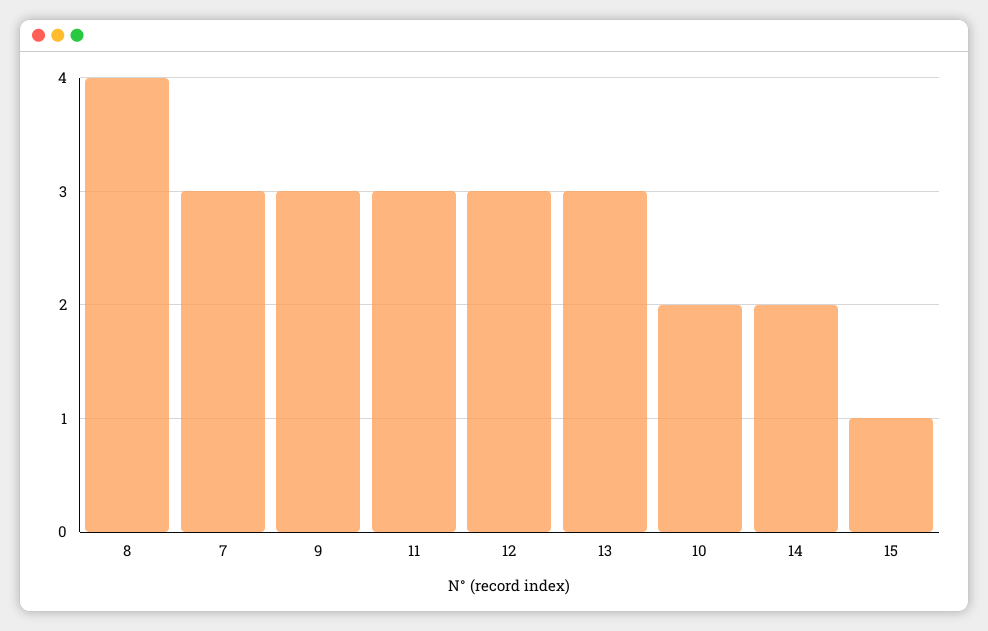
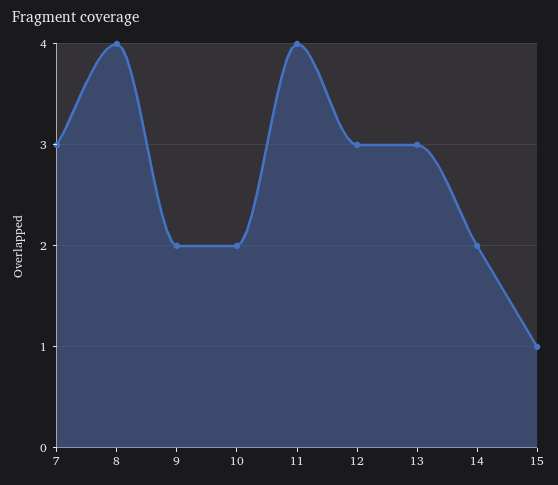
  {
    "8": 4,
    "7": 3,
-   "9": 3,
+   "9": 2,
-   "11": 3,
+   "11": 4,
    "12": 3,
    "13": 3,
    "10": 2,
    "14": 2,
    "15": 1
  }

